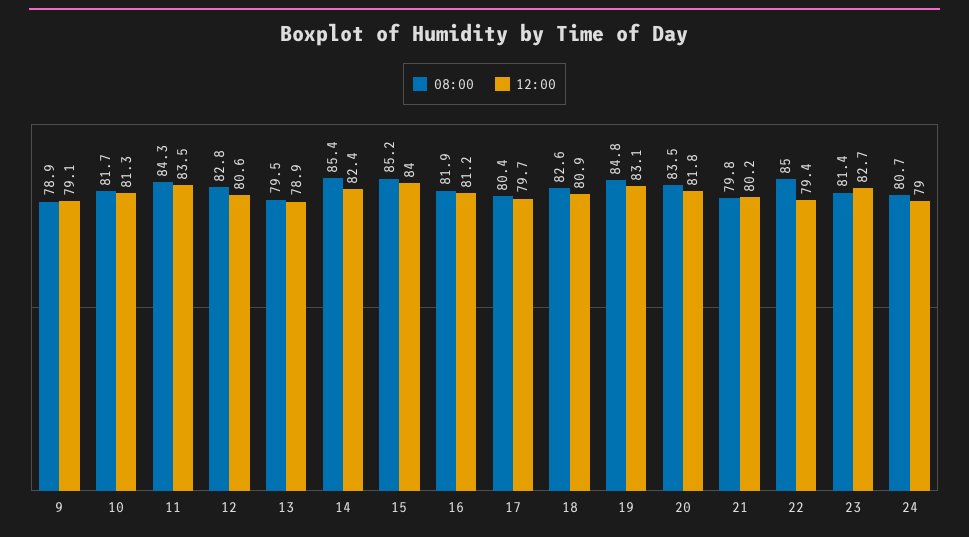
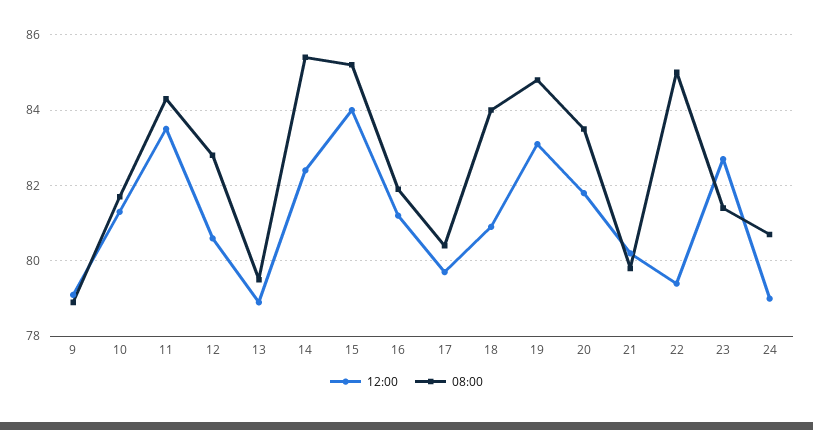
  {
    "08:00": {
      "9": 78.9,
      "10": 81.7,
      "11": 84.3,
      "12": 82.8,
      "13": 79.5,
      "14": 85.4,
      "15": 85.2,
      "16": 81.9,
      "17": 80.4,
-     "18": 82.6,
+     "18": 84,
      "19": 84.8,
      "20": 83.5,
      "21": 79.8,
      "22": 85,
      "23": 81.4,
      "24": 80.7
    },
    "12:00": {
      "9": 79.1,
      "10": 81.3,
      "11": 83.5,
      "12": 80.6,
      "13": 78.9,
      "14": 82.4,
      "15": 84,
      "16": 81.2,
      "17": 79.7,
      "18": 80.9,
      "19": 83.1,
      "20": 81.8,
      "21": 80.2,
      "22": 79.4,
      "23": 82.7,
      "24": 79
    }
  }

